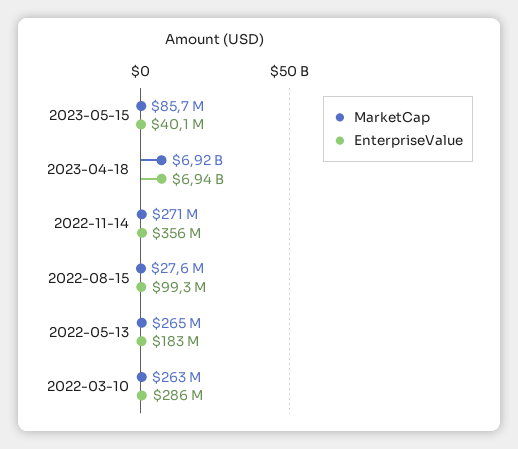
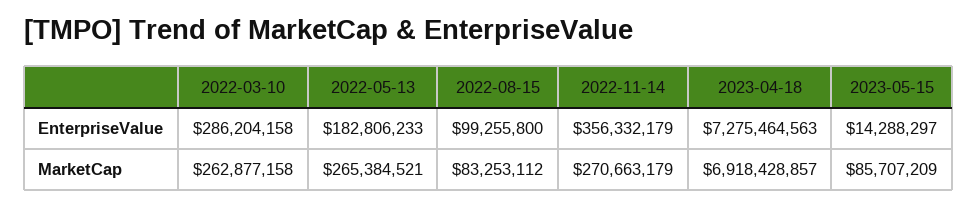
  {
    "MarketCap": {
      "2023-05-15": 85707209,
      "2023-04-18": 6918428857,
      "2022-11-14": 270663179,
-     "2022-08-15": 27600000,
+     "2022-08-15": 83253112,
      "2022-05-13": 265384521,
      "2022-03-10": 262877158
    },
    "EnterpriseValue": {
-     "2023-05-15": 40100000,
+     "2023-05-15": 14288297,
-     "2023-04-18": 6940000000,
+     "2023-04-18": 7275464563,
      "2022-11-14": 356332179,
      "2022-08-15": 99255800,
      "2022-05-13": 182806233,
      "2022-03-10": 286204158
    }
  }

